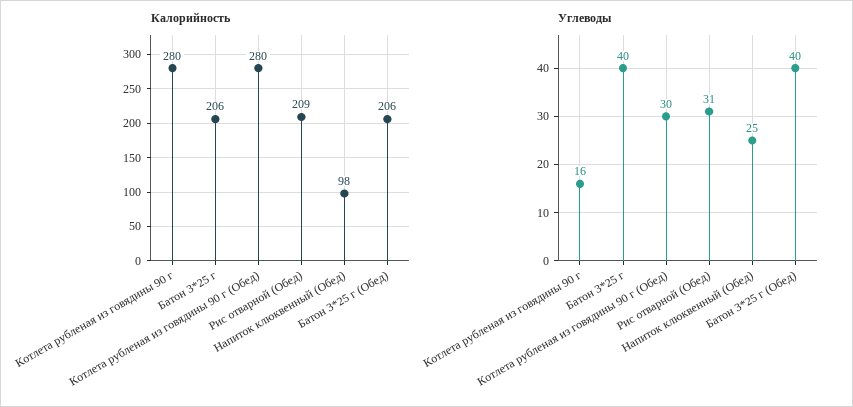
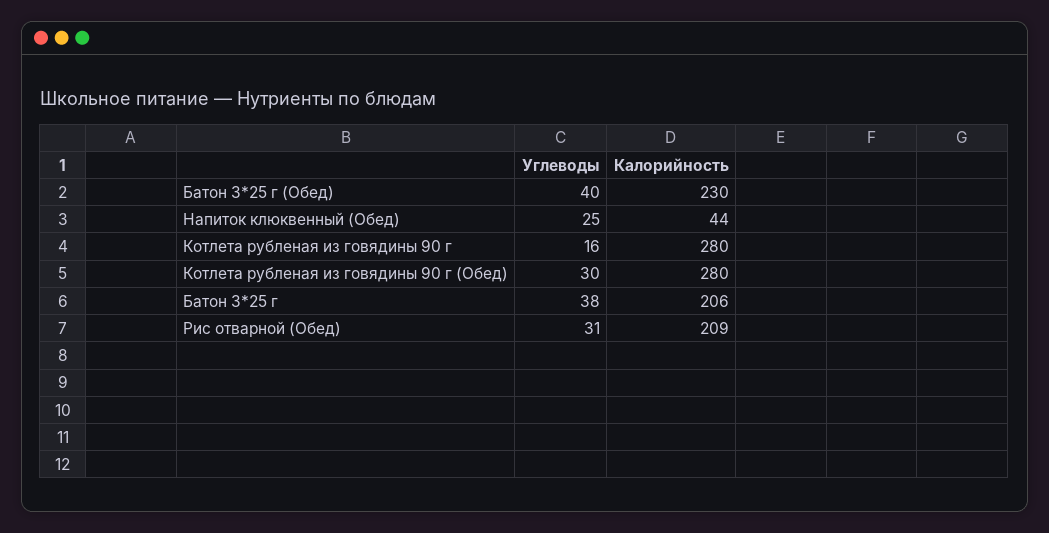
  {
    "Калорийность": {
      "Котлета рубленая из говядины 90 г": 280,
      "Батон 3*25 г": 206,
      "Котлета рубленая из говядины 90 г (Обед)": 280,
      "Рис отварной (Обед)": 209,
-     "Напиток клюквенный (Обед)": 98,
+     "Напиток клюквенный (Обед)": 44,
-     "Батон 3*25 г (Обед)": 206
+     "Батон 3*25 г (Обед)": 230
    },
    "Углеводы": {
      "Котлета рубленая из говядины 90 г": 16,
-     "Батон 3*25 г": 40,
+     "Батон 3*25 г": 38,
      "Котлета рубленая из говядины 90 г (Обед)": 30,
      "Рис отварной (Обед)": 31,
      "Напиток клюквенный (Обед)": 25,
      "Батон 3*25 г (Обед)": 40
    }
  }

